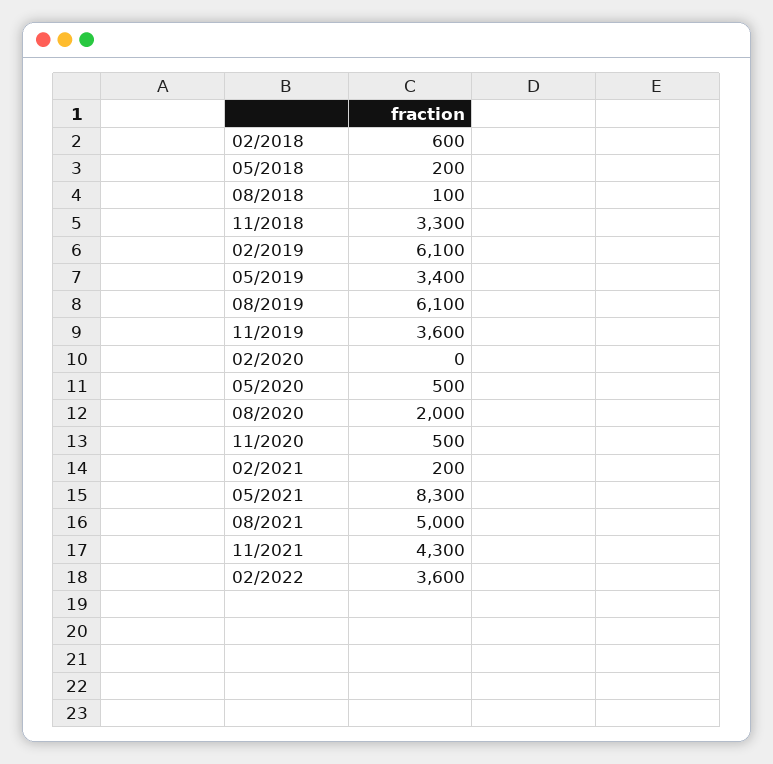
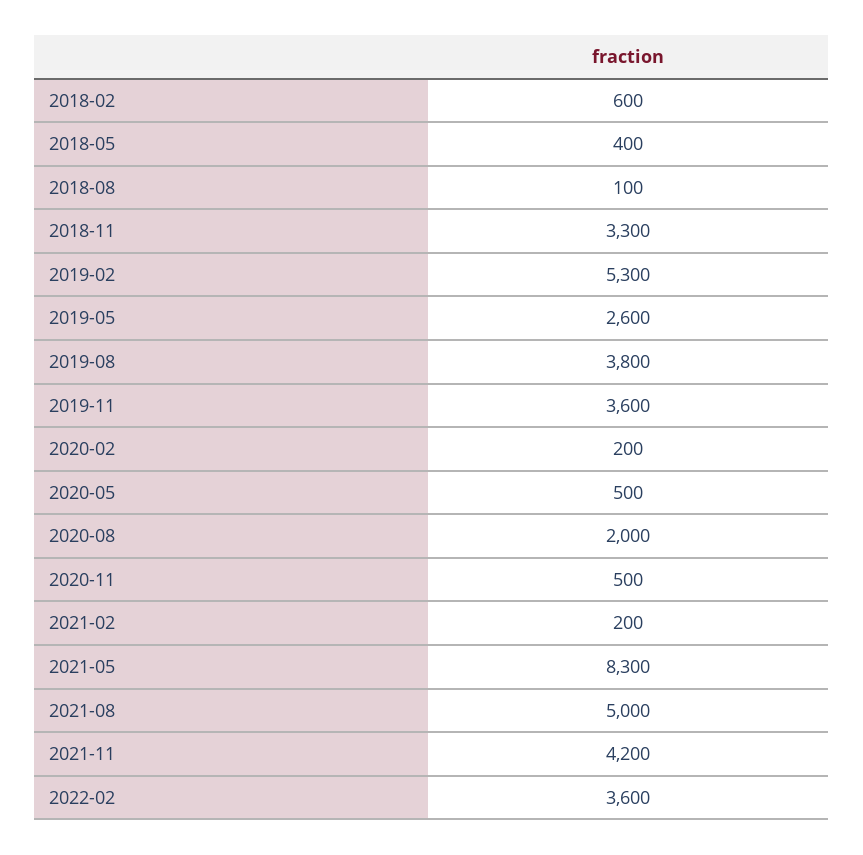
  {
    "02/2018": 600,
-   "05/2018": 200,
+   "05/2018": 400,
    "08/2018": 100,
    "11/2018": 3300,
-   "02/2019": 6100,
+   "02/2019": 5300,
-   "05/2019": 3400,
+   "05/2019": 2600,
-   "08/2019": 6100,
+   "08/2019": 3800,
    "11/2019": 3600,
-   "02/2020": 0,
+   "02/2020": 200,
    "05/2020": 500,
    "08/2020": 2000,
    "11/2020": 500,
    "02/2021": 200,
    "05/2021": 8300,
    "08/2021": 5000,
-   "11/2021": 4300,
+   "11/2021": 4200,
    "02/2022": 3600
  }

